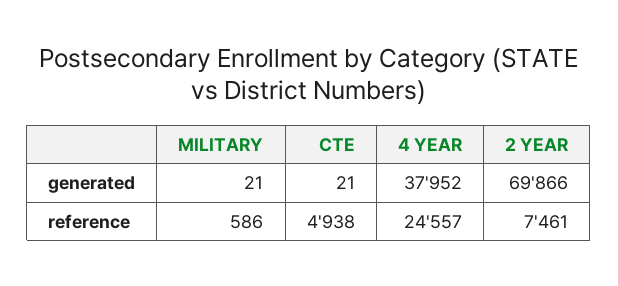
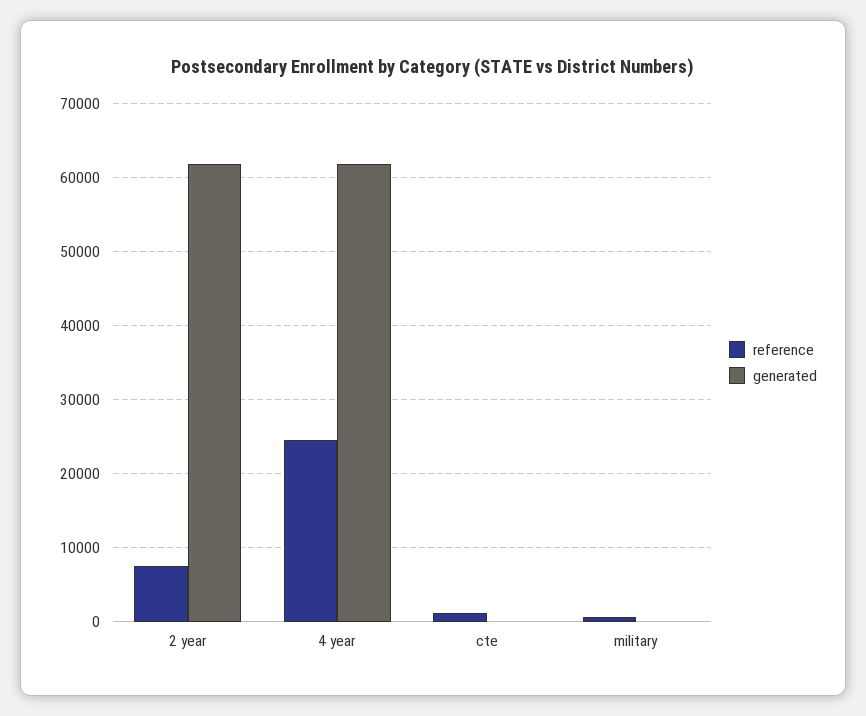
  {
    "generated": {
      "MILITARY": 21,
      "CTE": 21,
-     "4 YEAR": 37952,
+     "4 YEAR": 62000,
-     "2 YEAR": 69866
+     "2 YEAR": 62000
    },
    "reference": {
      "MILITARY": 586,
-     "CTE": 4938,
+     "CTE": 1000,
      "4 YEAR": 24557,
      "2 YEAR": 7461
    }
  }

